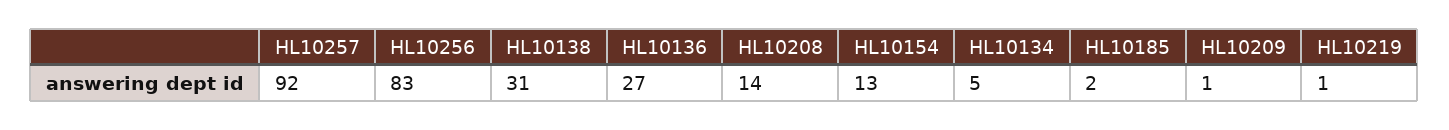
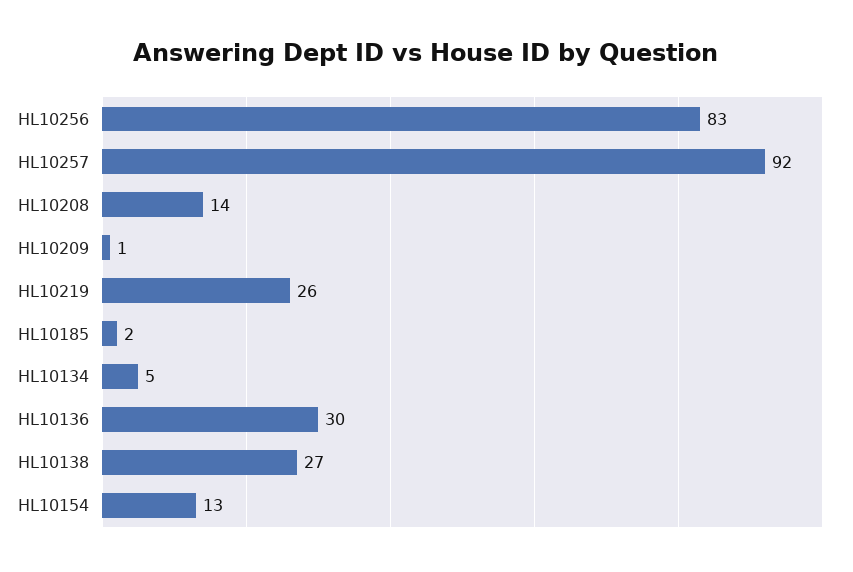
  {
    "HL10257": 92,
    "HL10256": 83,
-   "HL10138": 31,
+   "HL10138": 27,
-   "HL10136": 27,
+   "HL10136": 30,
    "HL10208": 14,
    "HL10154": 13,
    "HL10134": 5,
    "HL10185": 2,
    "HL10209": 1,
-   "HL10219": 1
+   "HL10219": 26
  }

